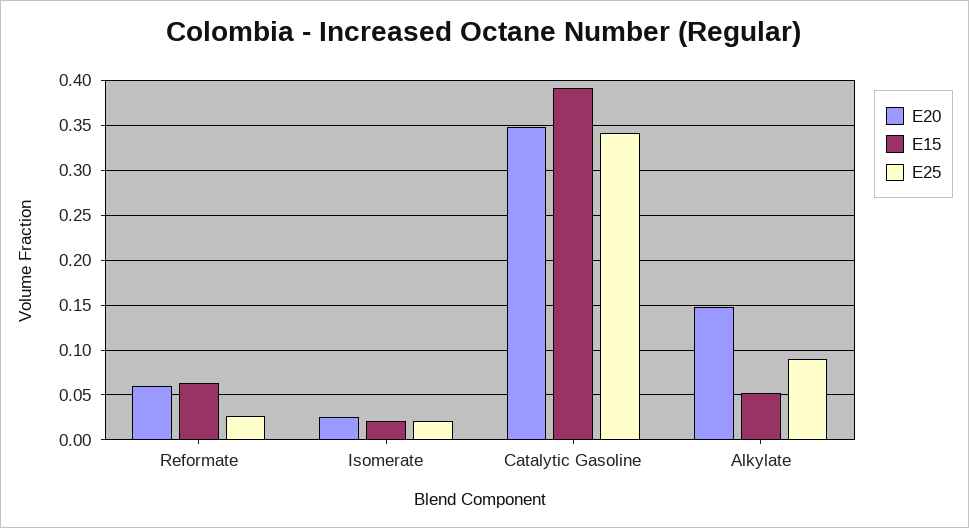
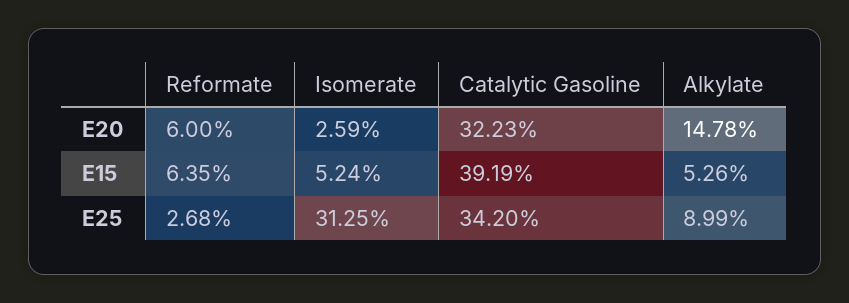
  {
    "E20": {
      "Reformate": 0.06,
      "Isomerate": 0.0259,
-     "Catalytic Gasoline": 0.35,
+     "Catalytic Gasoline": 0.3223,
      "Alkylate": 0.1478
    },
    "E15": {
      "Reformate": 0.0635,
-     "Isomerate": 0.02,
+     "Isomerate": 0.0524,
      "Catalytic Gasoline": 0.3919,
      "Alkylate": 0.0526
    },
    "E25": {
      "Reformate": 0.0268,
-     "Isomerate": 0.02,
+     "Isomerate": 0.3125,
      "Catalytic Gasoline": 0.342,
      "Alkylate": 0.0899
    }
  }

